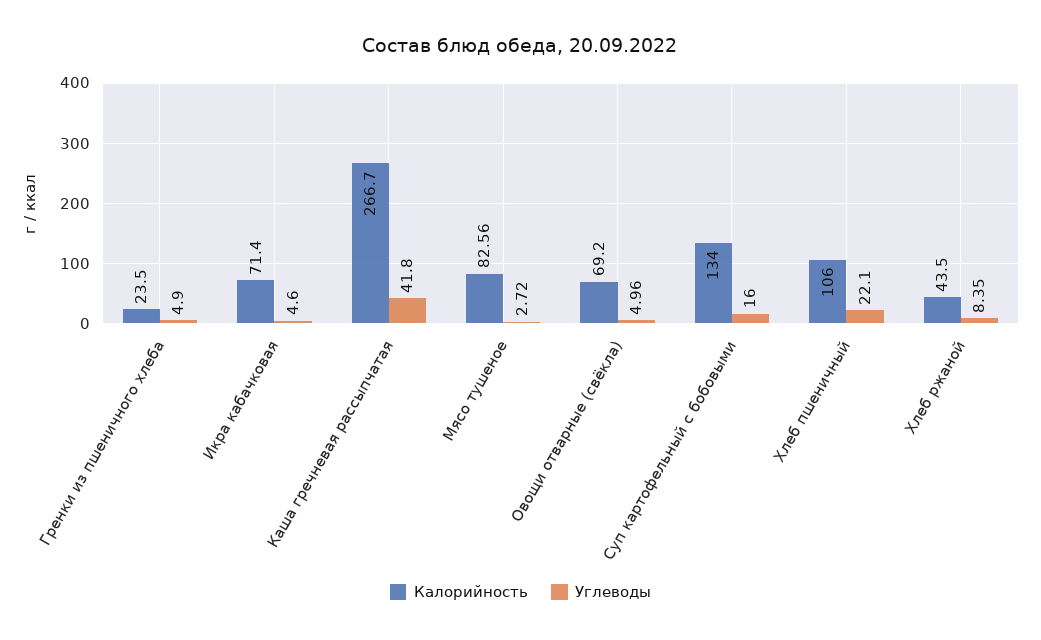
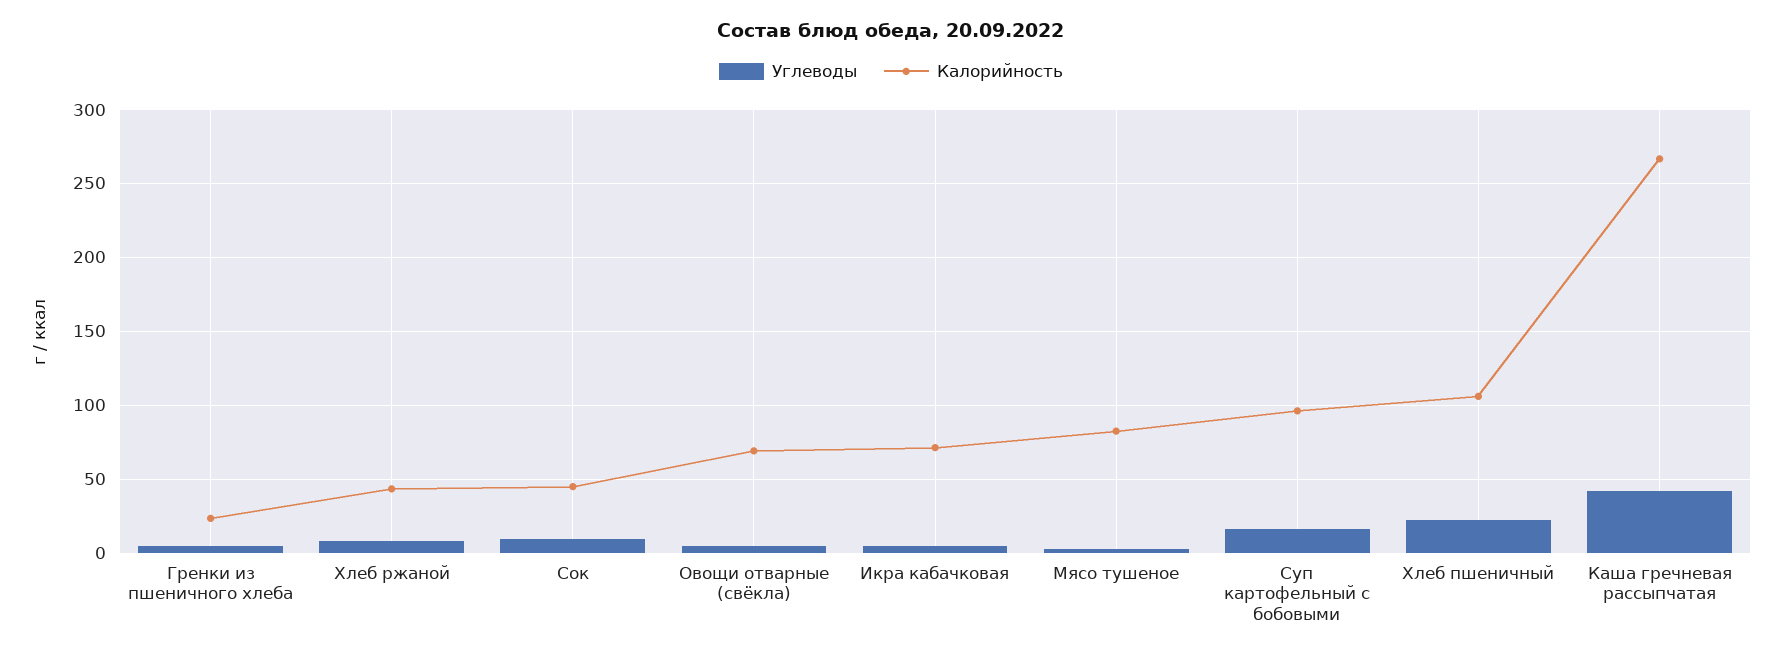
  {
    "Калорийность": {
      "Гренки из пшеничного хлеба": 23.5,
      "Икра кабачковая": 71.4,
      "Каша гречневая рассыпчатая": 266.7,
      "Мясо тушеное": 82.56,
      "Овощи отварные (свёкла)": 69.2,
-     "Суп картофельный с бобовыми": 134,
+     "Суп картофельный с бобовыми": 95,
      "Хлеб пшеничный": 106,
-     "Хлеб ржаной": 43.5
+     "Хлеб ржаной": 43.5,
+     "Сок": 45
    },
    "Углеводы": {
      "Гренки из пшеничного хлеба": 4.9,
      "Икра кабачковая": 4.6,
      "Каша гречневая рассыпчатая": 41.8,
      "Мясо тушеное": 2.72,
      "Овощи отварные (свёкла)": 4.96,
      "Суп картофельный с бобовыми": 16,
      "Хлеб пшеничный": 22.1,
-     "Хлеб ржаной": 8.35
+     "Хлеб ржаной": 8.35,
+     "Сок": 10
    }
  }

